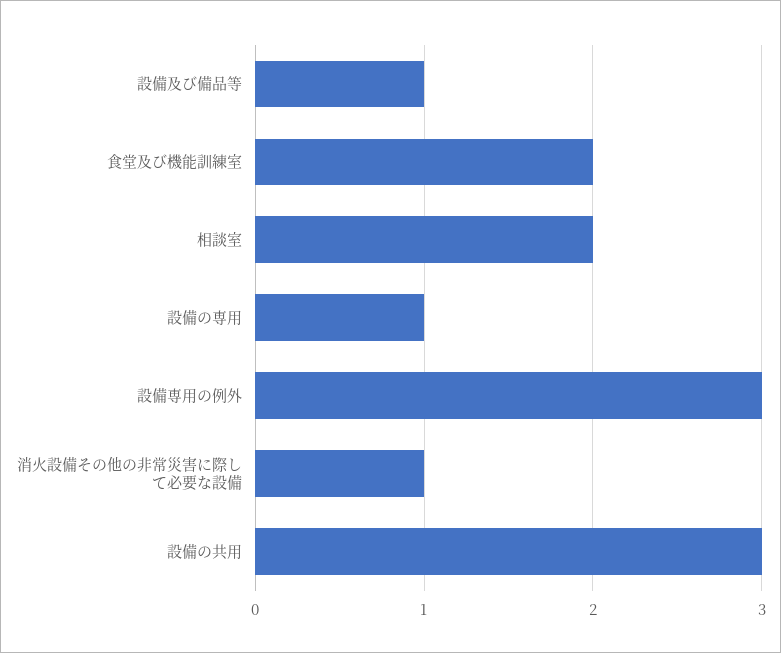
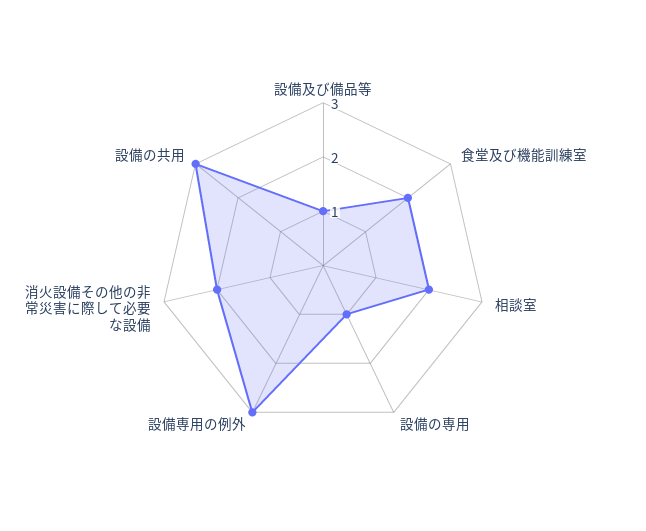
  {
    "設備及び備品等": 1,
    "食堂及び機能訓練室": 2,
    "相談室": 2,
    "設備の専用": 1,
    "設備専用の例外": 3,
-   "消火設備その他の非常災害に際して必要な設備": 1,
+   "消火設備その他の非常災害に際して必要な設備": 2,
    "設備の共用": 3
  }

